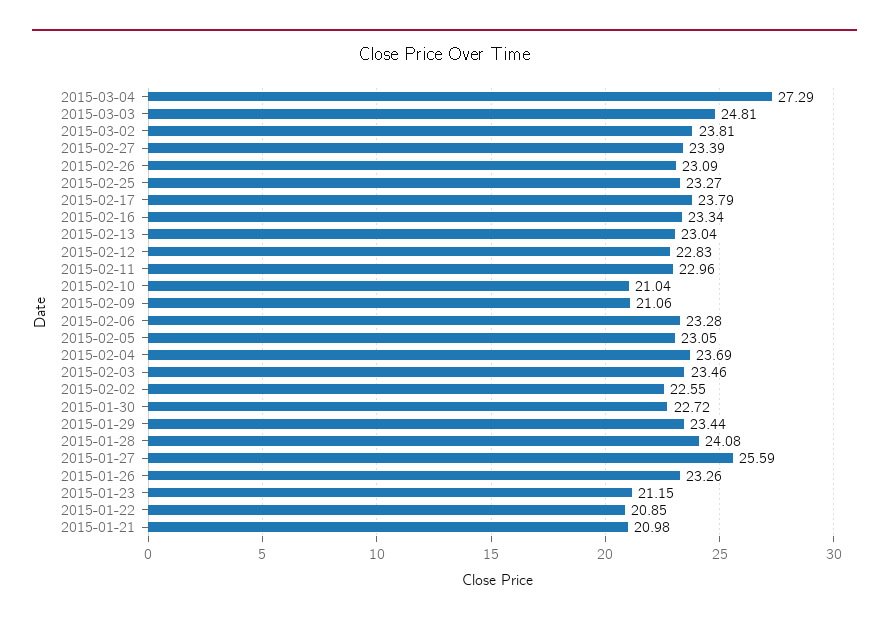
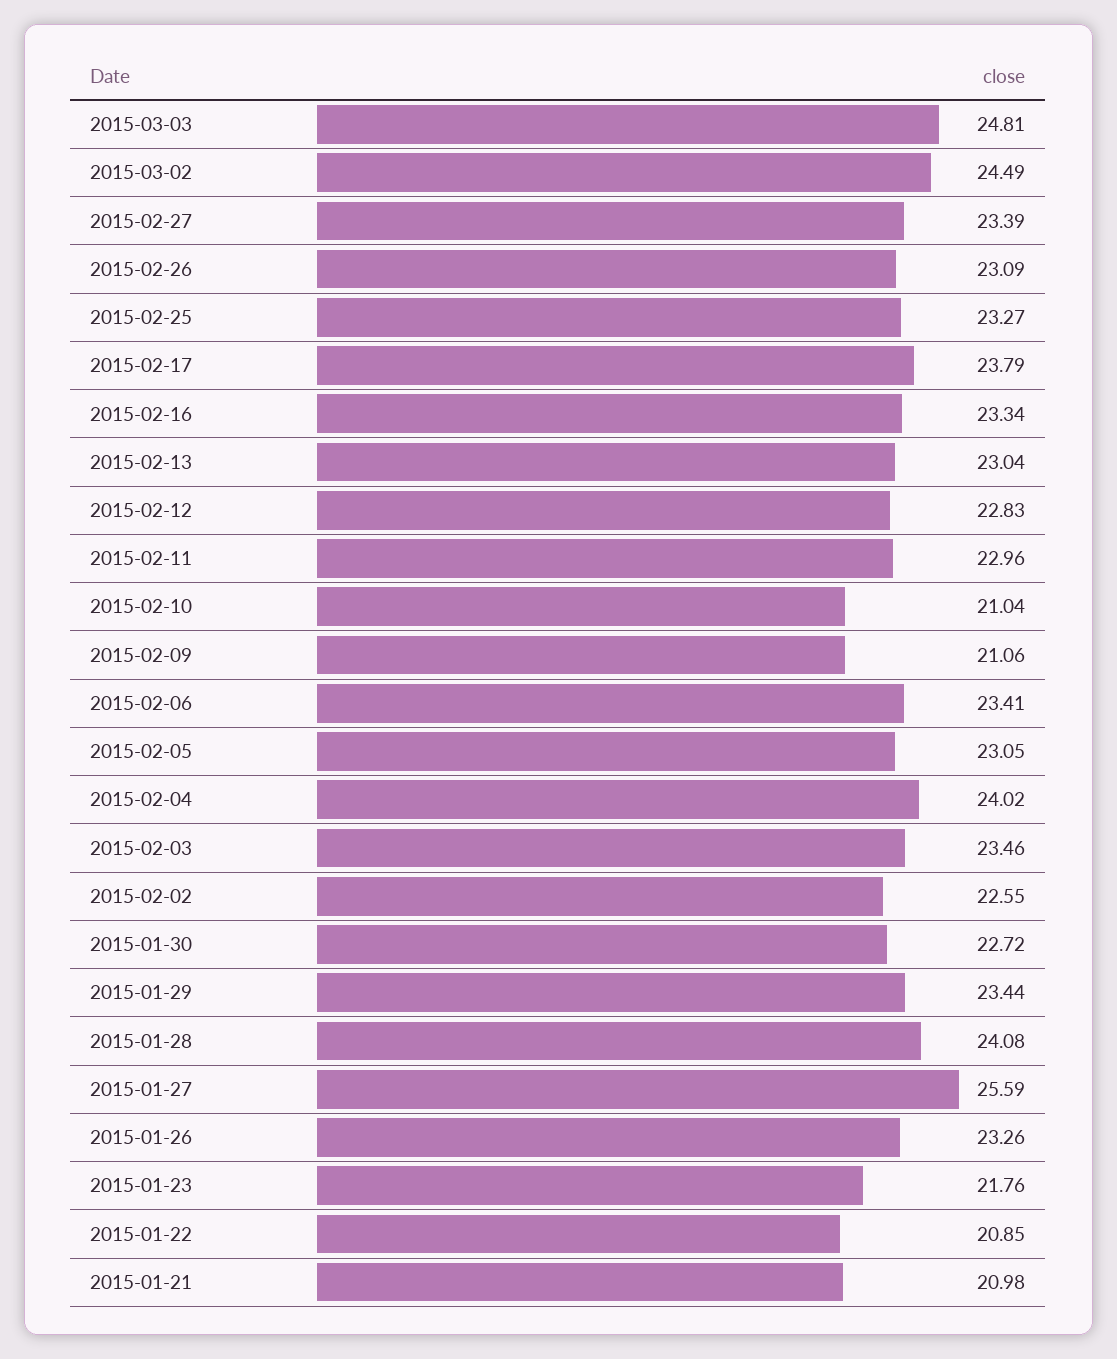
  {
-   "2015-03-04": 27.29,
    "2015-03-03": 24.81,
-   "2015-03-02": 23.81,
+   "2015-03-02": 24.49,
    "2015-02-27": 23.39,
    "2015-02-26": 23.09,
    "2015-02-25": 23.27,
    "2015-02-17": 23.79,
    "2015-02-16": 23.34,
    "2015-02-13": 23.04,
    "2015-02-12": 22.83,
    "2015-02-11": 22.96,
    "2015-02-10": 21.04,
    "2015-02-09": 21.06,
-   "2015-02-06": 23.28,
+   "2015-02-06": 23.41,
    "2015-02-05": 23.05,
-   "2015-02-04": 23.69,
+   "2015-02-04": 24.02,
    "2015-02-03": 23.46,
    "2015-02-02": 22.55,
    "2015-01-30": 22.72,
    "2015-01-29": 23.44,
    "2015-01-28": 24.08,
    "2015-01-27": 25.59,
    "2015-01-26": 23.26,
-   "2015-01-23": 21.15,
+   "2015-01-23": 21.76,
    "2015-01-22": 20.85,
    "2015-01-21": 20.98
  }

